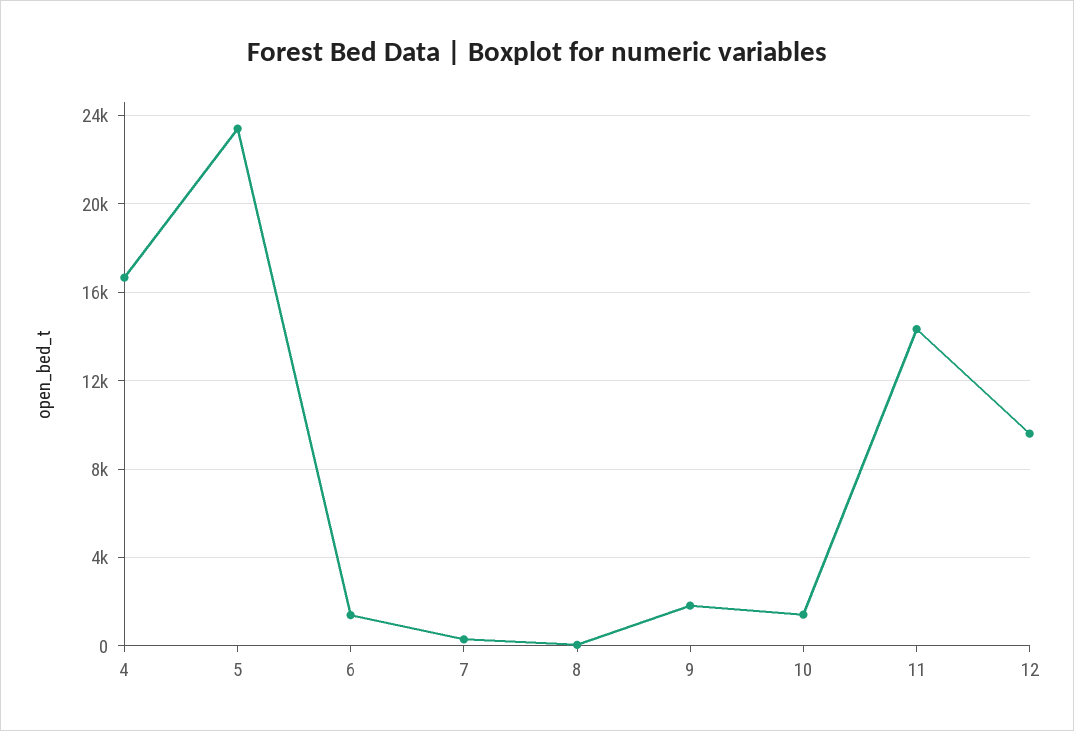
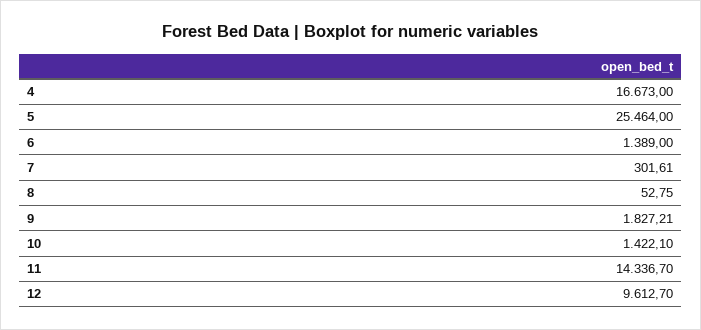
  {
    "4": 16673,
-   "5": 23500,
+   "5": 25464,
    "6": 1389,
    "7": 301.61,
    "8": 52.75,
    "9": 1827.21,
    "10": 1422.1,
    "11": 14336.7,
    "12": 9612.7
  }

